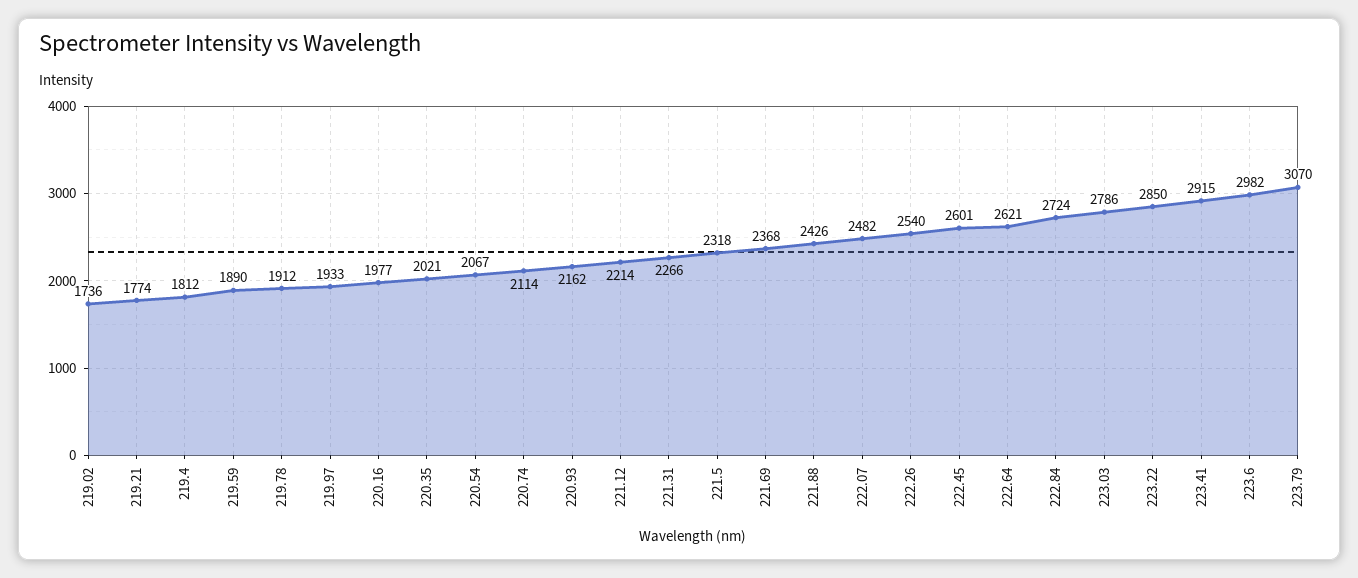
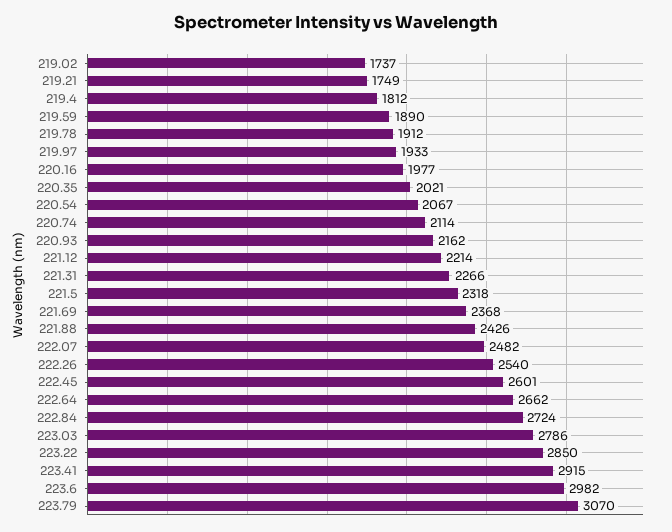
  {
-   "219.02": 1736,
+   "219.02": 1737,
-   "219.21": 1774,
+   "219.21": 1749,
    "219.4": 1812,
    "219.59": 1890,
    "219.78": 1912,
    "219.97": 1933,
    "220.16": 1977,
    "220.35": 2021,
    "220.54": 2067,
    "220.74": 2114,
    "220.93": 2162,
    "221.12": 2214,
    "221.31": 2266,
    "221.5": 2318,
    "221.69": 2368,
    "221.88": 2426,
    "222.07": 2482,
    "222.26": 2540,
    "222.45": 2601,
-   "222.64": 2621,
+   "222.64": 2662,
    "222.84": 2724,
    "223.03": 2786,
    "223.22": 2850,
    "223.41": 2915,
    "223.6": 2982,
    "223.79": 3070
  }

